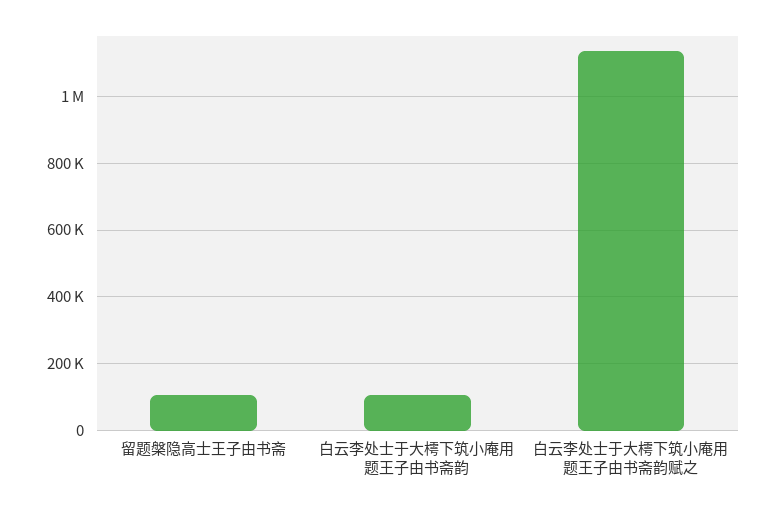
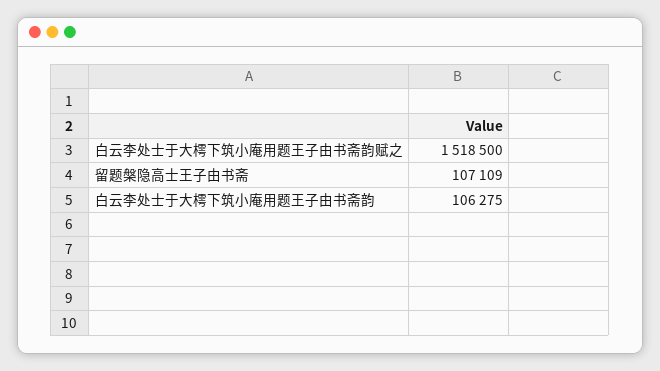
  {
    "留题槃隐高士王子由书斋": 107109,
    "白云李处士于大樗下筑小庵用题王子由书斋韵": 106275,
-   "白云李处士于大樗下筑小庵用题王子由书斋韵赋之": 1140000
+   "白云李处士于大樗下筑小庵用题王子由书斋韵赋之": 1518500
  }

